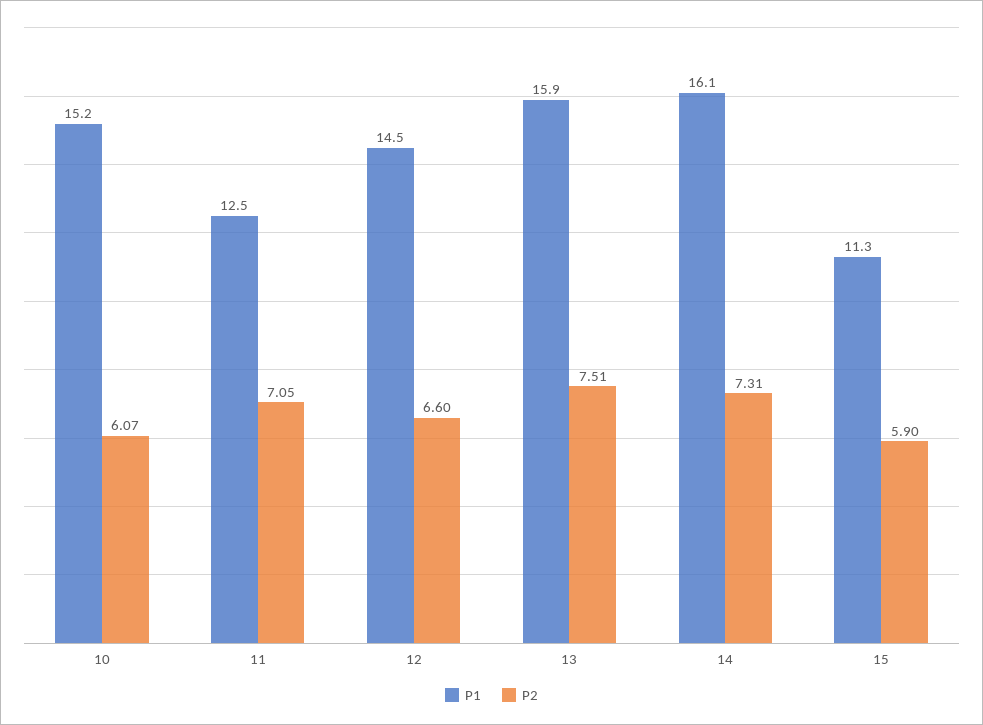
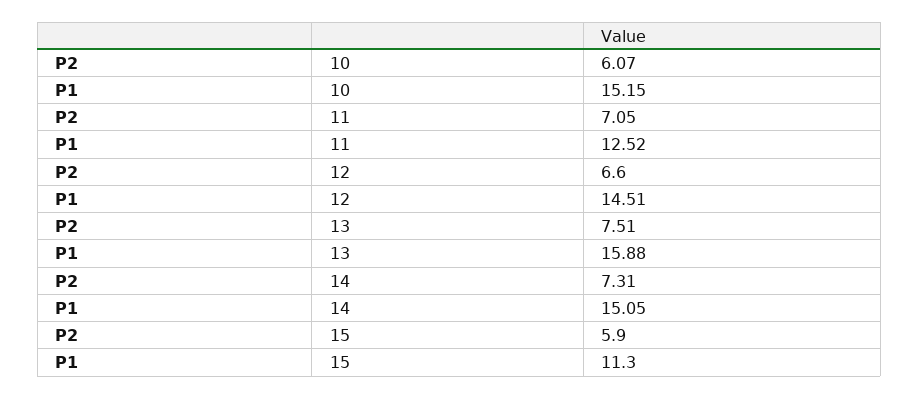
  {
    "P1": {
      "10": 15.15,
      "11": 12.52,
      "12": 14.51,
      "13": 15.88,
-     "14": 16.1,
+     "14": 15.05,
      "15": 11.3
    },
    "P2": {
      "10": 6.07,
      "11": 7.05,
      "12": 6.6,
      "13": 7.51,
      "14": 7.31,
      "15": 5.9
    }
  }

